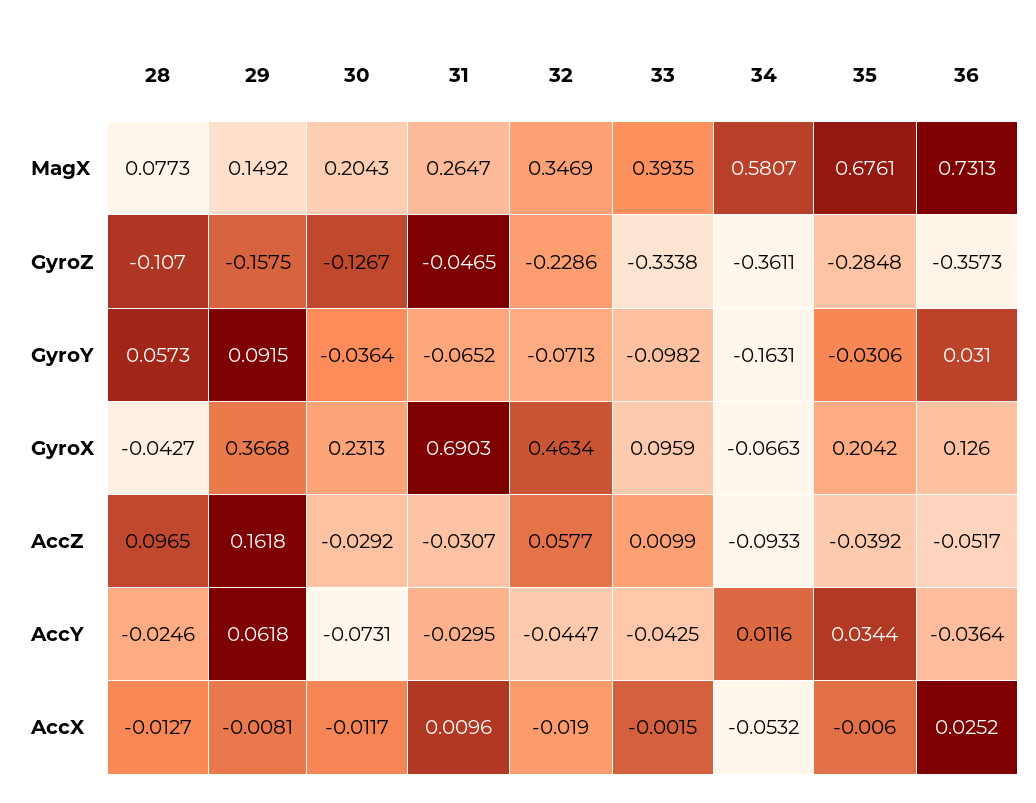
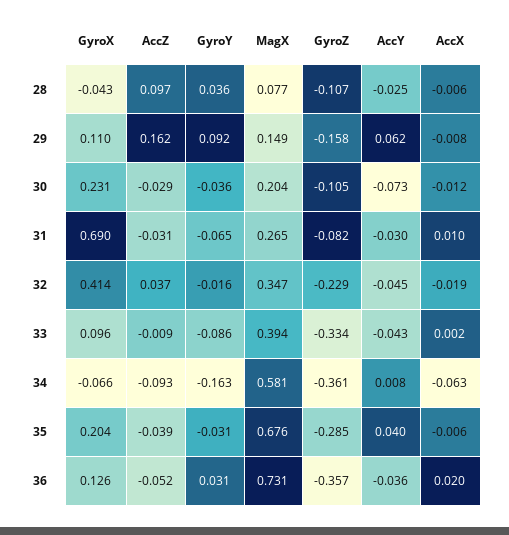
  {
    "28": {
      "MagX": 0.0773,
      "GyroZ": -0.107,
-     "GyroY": 0.0573,
+     "GyroY": 0.036,
      "GyroX": -0.0427,
      "AccZ": 0.0965,
      "AccY": -0.0246,
-     "AccX": -0.0127
+     "AccX": -0.006
    },
    "29": {
      "MagX": 0.1492,
      "GyroZ": -0.1575,
      "GyroY": 0.0915,
-     "GyroX": 0.3668,
+     "GyroX": 0.11,
      "AccZ": 0.1618,
      "AccY": 0.0618,
      "AccX": -0.0081
    },
    "30": {
      "MagX": 0.2043,
-     "GyroZ": -0.1267,
+     "GyroZ": -0.105,
      "GyroY": -0.0364,
      "GyroX": 0.2313,
      "AccZ": -0.0292,
      "AccY": -0.0731,
      "AccX": -0.0117
    },
    "31": {
      "MagX": 0.2647,
-     "GyroZ": -0.0465,
+     "GyroZ": -0.082,
      "GyroY": -0.0652,
      "GyroX": 0.6903,
      "AccZ": -0.0307,
      "AccY": -0.0295,
      "AccX": 0.0096
    },
    "32": {
      "MagX": 0.3469,
      "GyroZ": -0.2286,
-     "GyroY": -0.0713,
+     "GyroY": -0.016,
-     "GyroX": 0.4634,
+     "GyroX": 0.414,
-     "AccZ": 0.0577,
+     "AccZ": 0.037,
      "AccY": -0.0447,
      "AccX": -0.019
    },
    "33": {
      "MagX": 0.3935,
      "GyroZ": -0.3338,
-     "GyroY": -0.0982,
+     "GyroY": -0.086,
      "GyroX": 0.0959,
-     "AccZ": 0.0099,
+     "AccZ": -0.009,
      "AccY": -0.0425,
-     "AccX": -0.0015
+     "AccX": 0.002
    },
    "34": {
      "MagX": 0.5807,
      "GyroZ": -0.3611,
      "GyroY": -0.1631,
      "GyroX": -0.0663,
      "AccZ": -0.0933,
-     "AccY": 0.0116,
+     "AccY": 0.008,
-     "AccX": -0.0532
+     "AccX": -0.063
    },
    "35": {
      "MagX": 0.6761,
      "GyroZ": -0.2848,
      "GyroY": -0.0306,
      "GyroX": 0.2042,
      "AccZ": -0.0392,
-     "AccY": 0.0344,
+     "AccY": 0.04,
      "AccX": -0.006
    },
    "36": {
      "MagX": 0.7313,
      "GyroZ": -0.3573,
      "GyroY": 0.031,
      "GyroX": 0.126,
      "AccZ": -0.0517,
      "AccY": -0.0364,
-     "AccX": 0.0252
+     "AccX": 0.02
    }
  }

